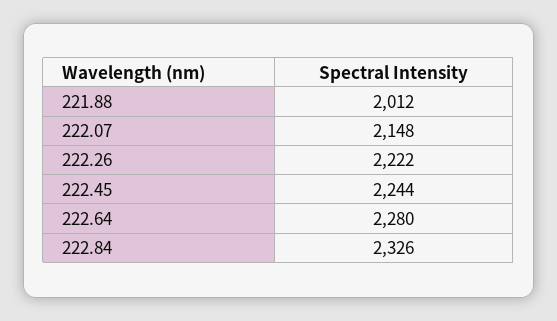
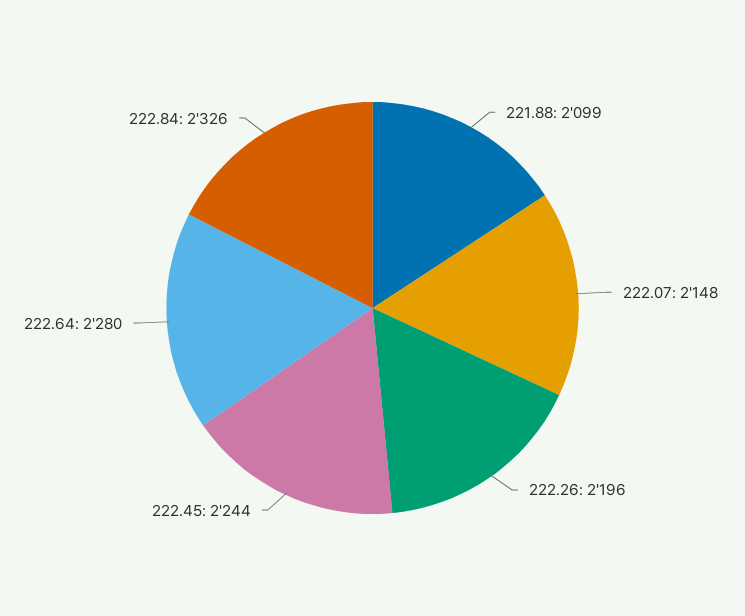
  {
-   "221.88": 2012,
+   "221.88": 2099,
    "222.07": 2148,
-   "222.26": 2222,
+   "222.26": 2196,
    "222.45": 2244,
    "222.64": 2280,
    "222.84": 2326
  }

